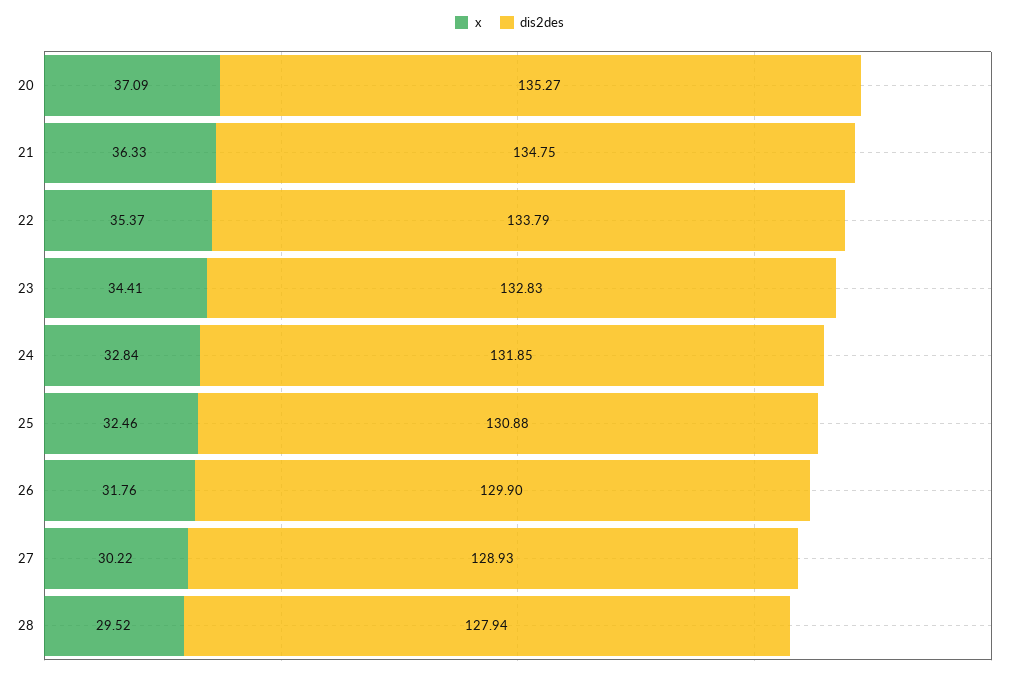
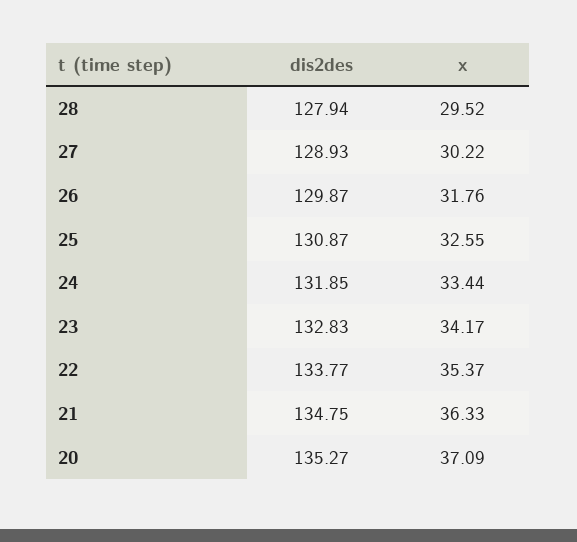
  {
    "x": {
      "20": 37.09,
      "21": 36.33,
      "22": 35.37,
-     "23": 34.41,
+     "23": 34.17,
-     "24": 32.84,
+     "24": 33.44,
-     "25": 32.46,
+     "25": 32.55,
      "26": 31.76,
      "27": 30.22,
      "28": 29.52
    },
    "dis2des": {
      "20": 135.27,
      "21": 134.75,
-     "22": 133.79,
+     "22": 133.77,
      "23": 132.83,
      "24": 131.85,
-     "25": 130.88,
+     "25": 130.87,
-     "26": 129.9,
+     "26": 129.87,
      "27": 128.93,
      "28": 127.94
    }
  }

